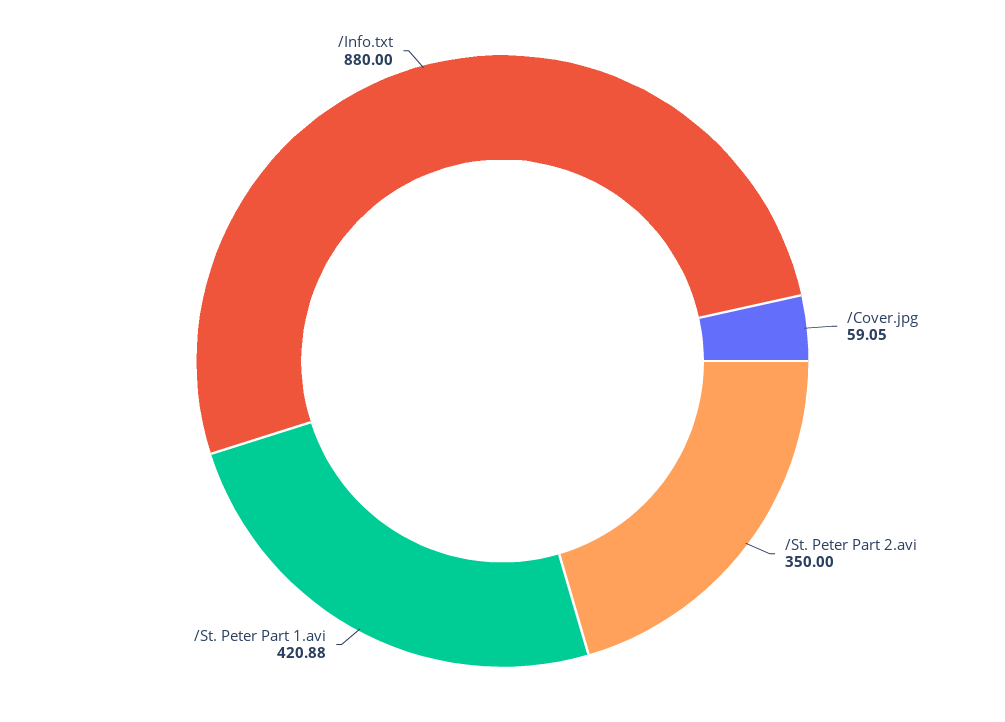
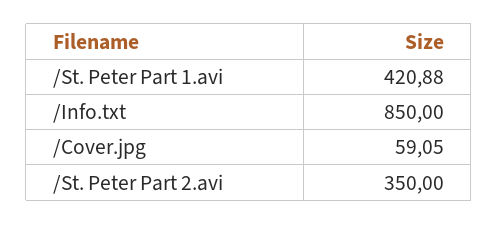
  {
    "/Cover.jpg": 59.05,
    "/St. Peter Part 2.avi": 350,
    "/St. Peter Part 1.avi": 420.88,
-   "/Info.txt": 880
+   "/Info.txt": 850
  }

